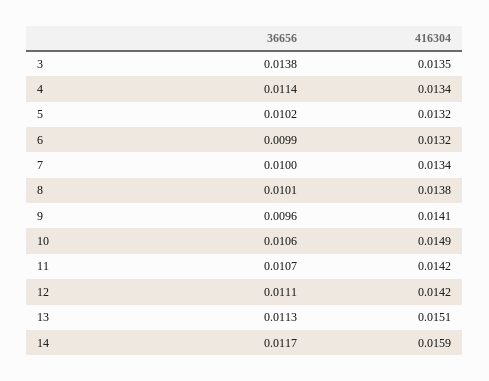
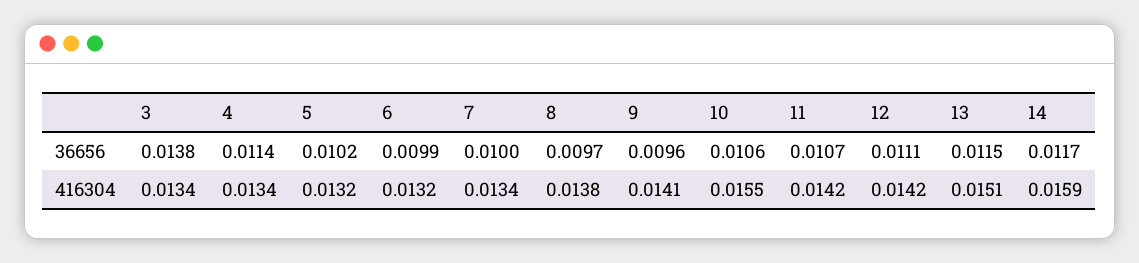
  {
    "36656": {
      "3": 0.0138,
      "4": 0.0114,
      "5": 0.0102,
      "6": 0.0099,
      "7": 0.01,
-     "8": 0.0101,
+     "8": 0.0097,
      "9": 0.0096,
      "10": 0.0106,
      "11": 0.0107,
      "12": 0.0111,
-     "13": 0.0113,
+     "13": 0.0115,
      "14": 0.0117
    },
    "416304": {
-     "3": 0.0135,
+     "3": 0.0134,
      "4": 0.0134,
      "5": 0.0132,
      "6": 0.0132,
      "7": 0.0134,
      "8": 0.0138,
      "9": 0.0141,
-     "10": 0.0149,
+     "10": 0.0155,
      "11": 0.0142,
      "12": 0.0142,
      "13": 0.0151,
      "14": 0.0159
    }
  }

